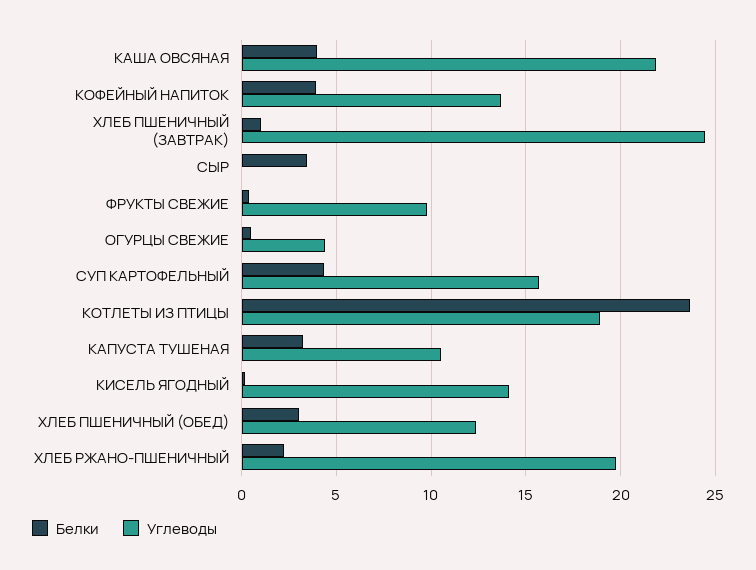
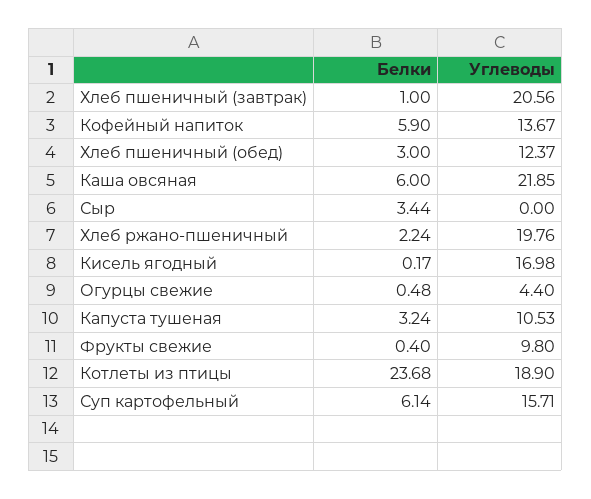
  {
    "Белки": {
-     "КАША ОВСЯНАЯ": 4,
+     "КАША ОВСЯНАЯ": 6,
-     "КОФЕЙНЫЙ НАПИТОК": 4,
+     "КОФЕЙНЫЙ НАПИТОК": 5.9,
      "ХЛЕБ ПШЕНИЧНЫЙ (ЗАВТРАК)": 1,
      "СЫР": 3.44,
      "ФРУКТЫ СВЕЖИЕ": 0.4,
      "ОГУРЦЫ СВЕЖИЕ": 0.48,
-     "СУП КАРТОФЕЛЬНЫЙ": 4.5,
+     "СУП КАРТОФЕЛЬНЫЙ": 6.14,
      "КОТЛЕТЫ ИЗ ПТИЦЫ": 23.68,
      "КАПУСТА ТУШЕНАЯ": 3.24,
      "КИСЕЛЬ ЯГОДНЫЙ": 0.17,
      "ХЛЕБ ПШЕНИЧНЫЙ (ОБЕД)": 3,
      "ХЛЕБ РЖАНО-ПШЕНИЧНЫЙ": 2.24
    },
    "Углеводы": {
      "КАША ОВСЯНАЯ": 21.85,
      "КОФЕЙНЫЙ НАПИТОК": 13.67,
-     "ХЛЕБ ПШЕНИЧНЫЙ (ЗАВТРАК)": 24.5,
+     "ХЛЕБ ПШЕНИЧНЫЙ (ЗАВТРАК)": 20.56,
      "СЫР": 0,
      "ФРУКТЫ СВЕЖИЕ": 9.8,
      "ОГУРЦЫ СВЕЖИЕ": 4.4,
      "СУП КАРТОФЕЛЬНЫЙ": 15.71,
      "КОТЛЕТЫ ИЗ ПТИЦЫ": 18.9,
      "КАПУСТА ТУШЕНАЯ": 10.53,
-     "КИСЕЛЬ ЯГОДНЫЙ": 14,
+     "КИСЕЛЬ ЯГОДНЫЙ": 16.98,
      "ХЛЕБ ПШЕНИЧНЫЙ (ОБЕД)": 12.37,
      "ХЛЕБ РЖАНО-ПШЕНИЧНЫЙ": 19.76
    }
  }

